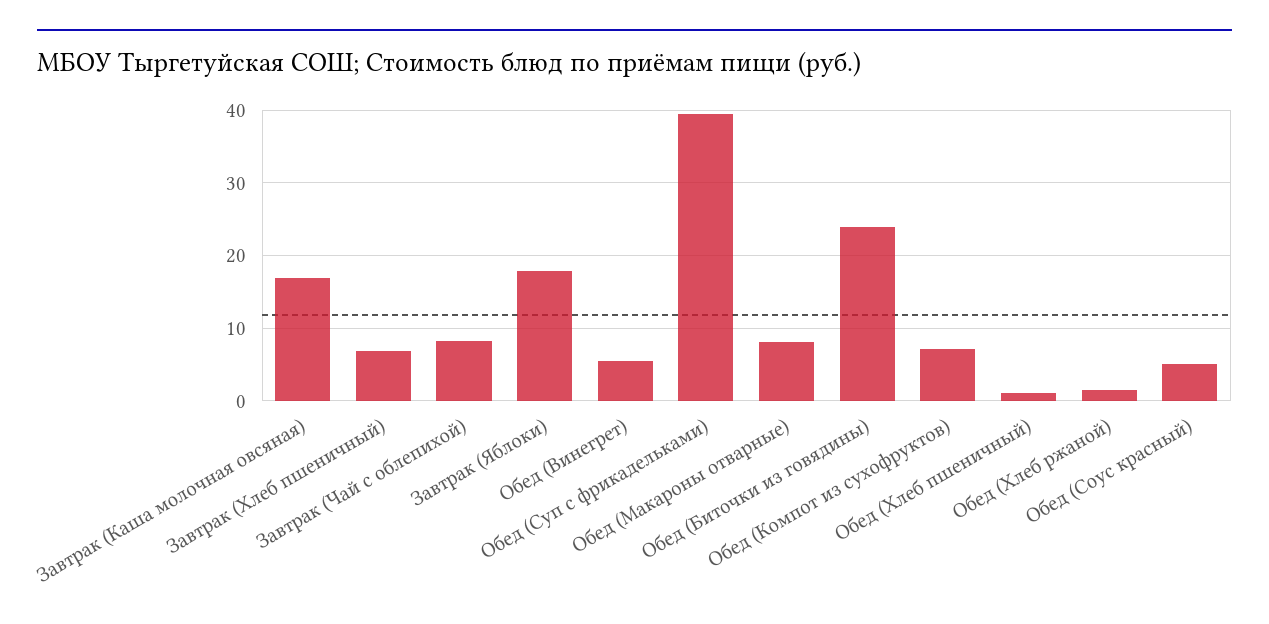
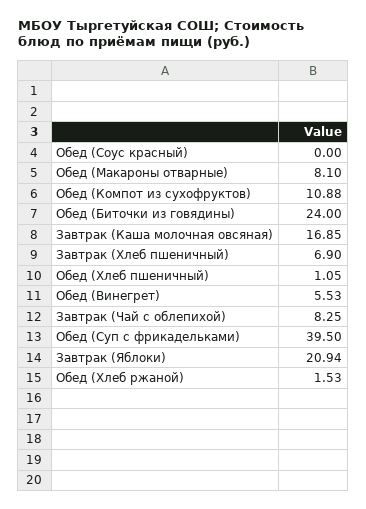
  {
    "Завтрак (Каша молочная овсяная)": 16.85,
    "Завтрак (Хлеб пшеничный)": 6.9,
    "Завтрак (Чай с облепихой)": 8.25,
-   "Завтрак (Яблоки)": 18,
+   "Завтрак (Яблоки)": 20.94,
    "Обед (Винегрет)": 5.53,
    "Обед (Суп с фрикадельками)": 39.5,
    "Обед (Макароны отварные)": 8.1,
    "Обед (Биточки из говядины)": 24,
-   "Обед (Компот из сухофруктов)": 7,
+   "Обед (Компот из сухофруктов)": 10.88,
    "Обед (Хлеб пшеничный)": 1.05,
    "Обед (Хлеб ржаной)": 1.53,
-   "Обед (Соус красный)": 5
+   "Обед (Соус красный)": 0
  }

